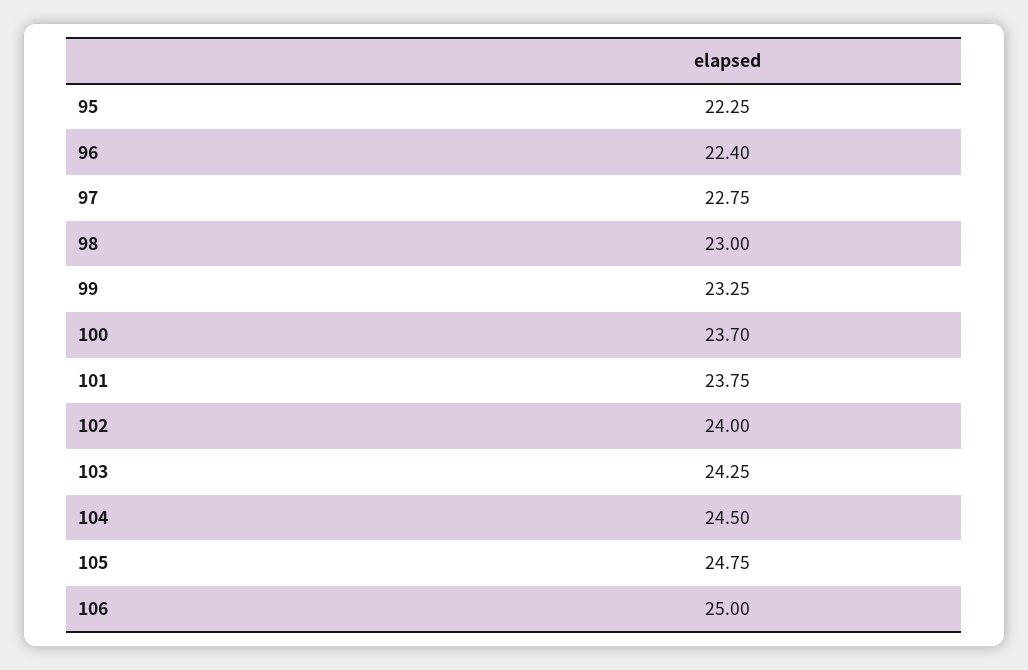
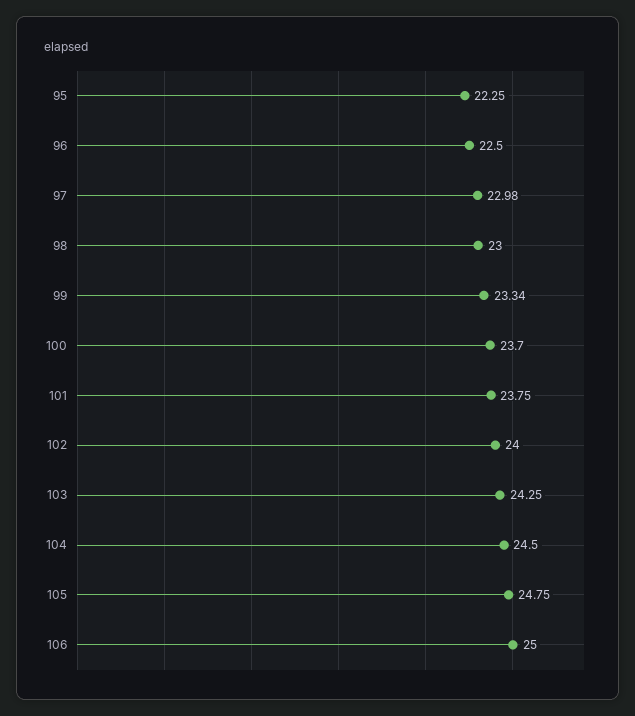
  {
    "95": 22.25,
-   "96": 22.4,
+   "96": 22.5,
-   "97": 22.75,
+   "97": 22.98,
    "98": 23,
-   "99": 23.25,
+   "99": 23.34,
    "100": 23.7,
    "101": 23.75,
    "102": 24,
    "103": 24.25,
    "104": 24.5,
    "105": 24.75,
    "106": 25
  }

